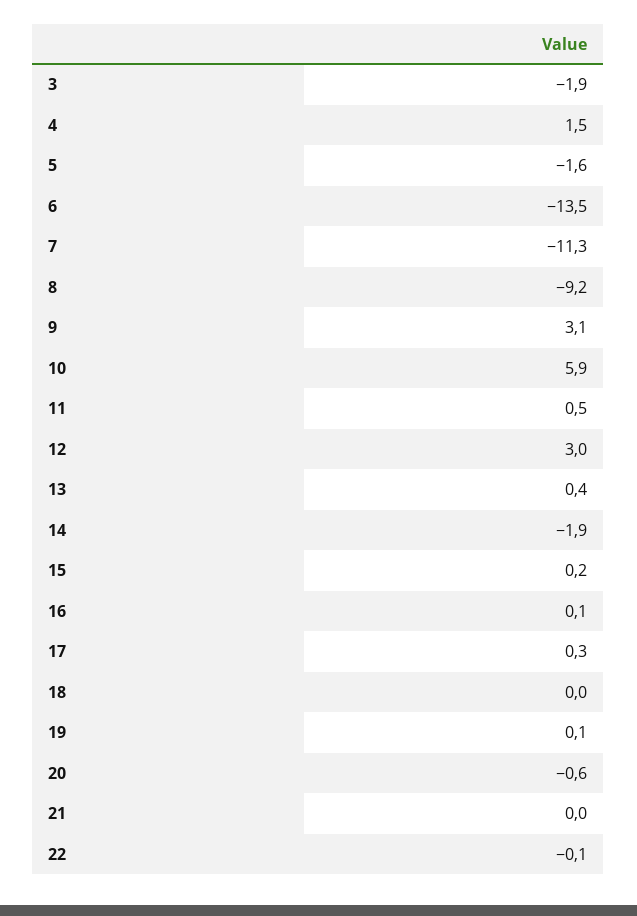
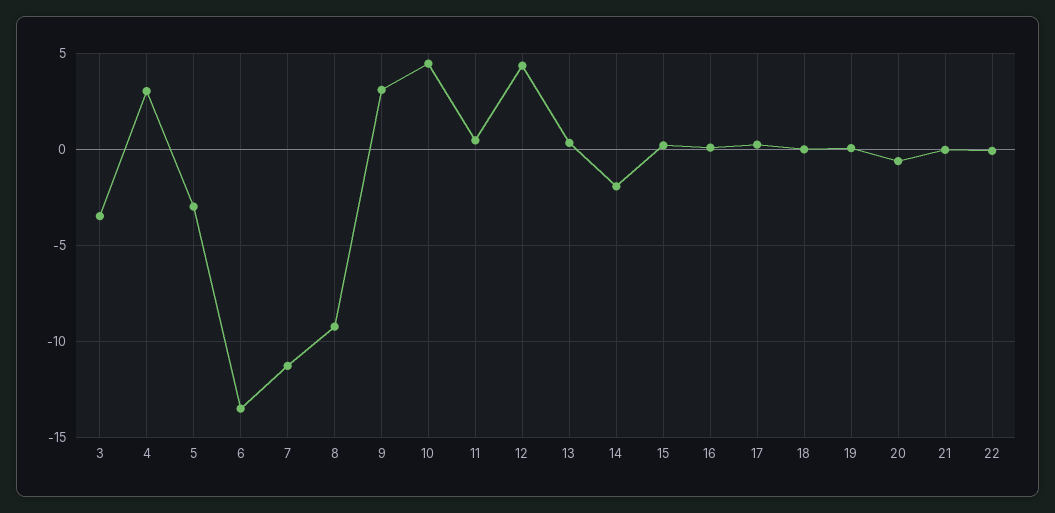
  {
-   "3": -1.9,
+   "3": -3.5,
-   "4": 1.5,
+   "4": 3,
-   "5": -1.6,
+   "5": -3,
    "6": -13.5,
    "7": -11.3,
    "8": -9.2,
    "9": 3.1,
-   "10": 5.9,
+   "10": 4.5,
    "11": 0.5,
-   "12": 3,
+   "12": 4.5,
    "13": 0.4,
    "14": -1.9,
    "15": 0.2,
    "16": 0.1,
    "17": 0.3,
    "18": 0,
    "19": 0.1,
    "20": -0.6,
    "21": 0,
    "22": -0.1
  }

